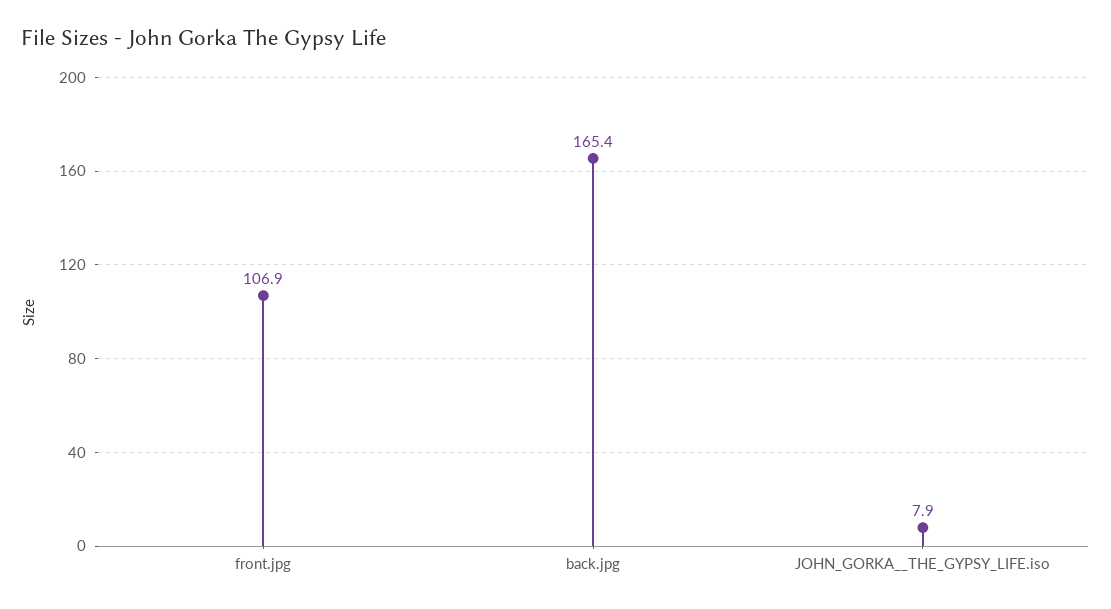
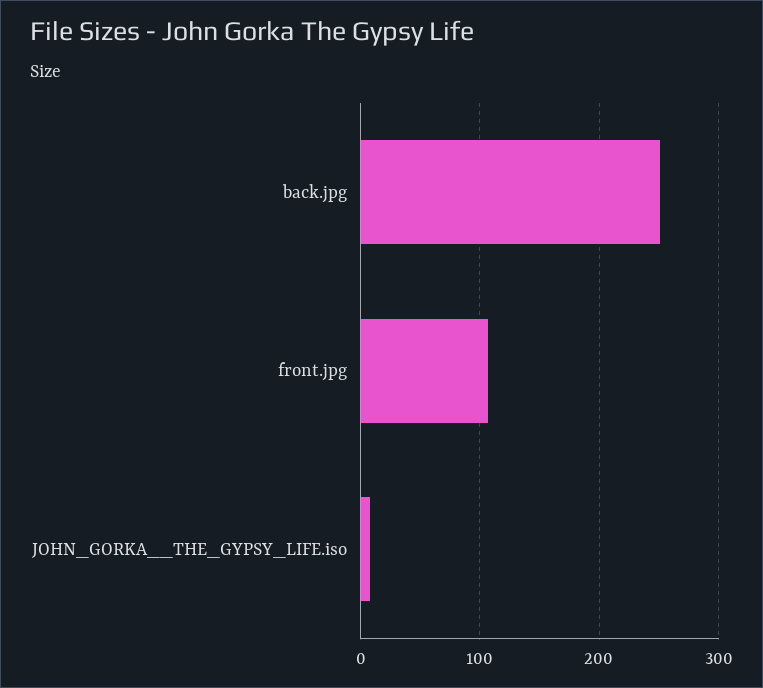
  {
    "front.jpg": 106.9,
-   "back.jpg": 165.4,
+   "back.jpg": 250,
    "JOHN_GORKA__THE_GYPSY_LIFE.iso": 7.9
  }

